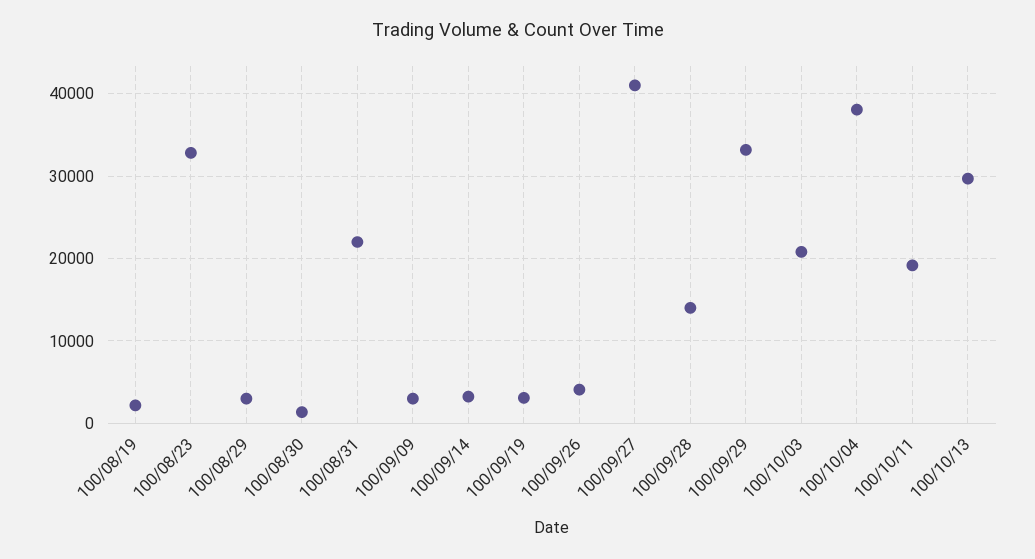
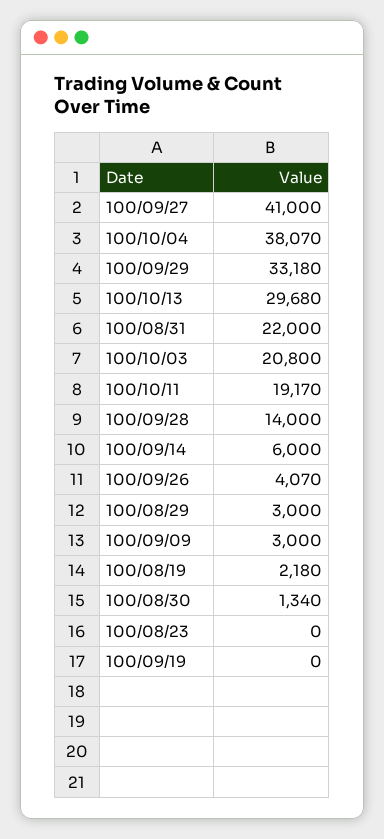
  {
    "100/08/19": 2180,
-   "100/08/23": 33000,
+   "100/08/23": 0,
    "100/08/29": 3000,
    "100/08/30": 1340,
    "100/08/31": 22000,
    "100/09/09": 3000,
-   "100/09/14": 3000,
+   "100/09/14": 6000,
-   "100/09/19": 3000,
+   "100/09/19": 0,
    "100/09/26": 4070,
    "100/09/27": 41000,
    "100/09/28": 14000,
    "100/09/29": 33180,
    "100/10/03": 20800,
    "100/10/04": 38070,
    "100/10/11": 19170,
    "100/10/13": 29680
  }

